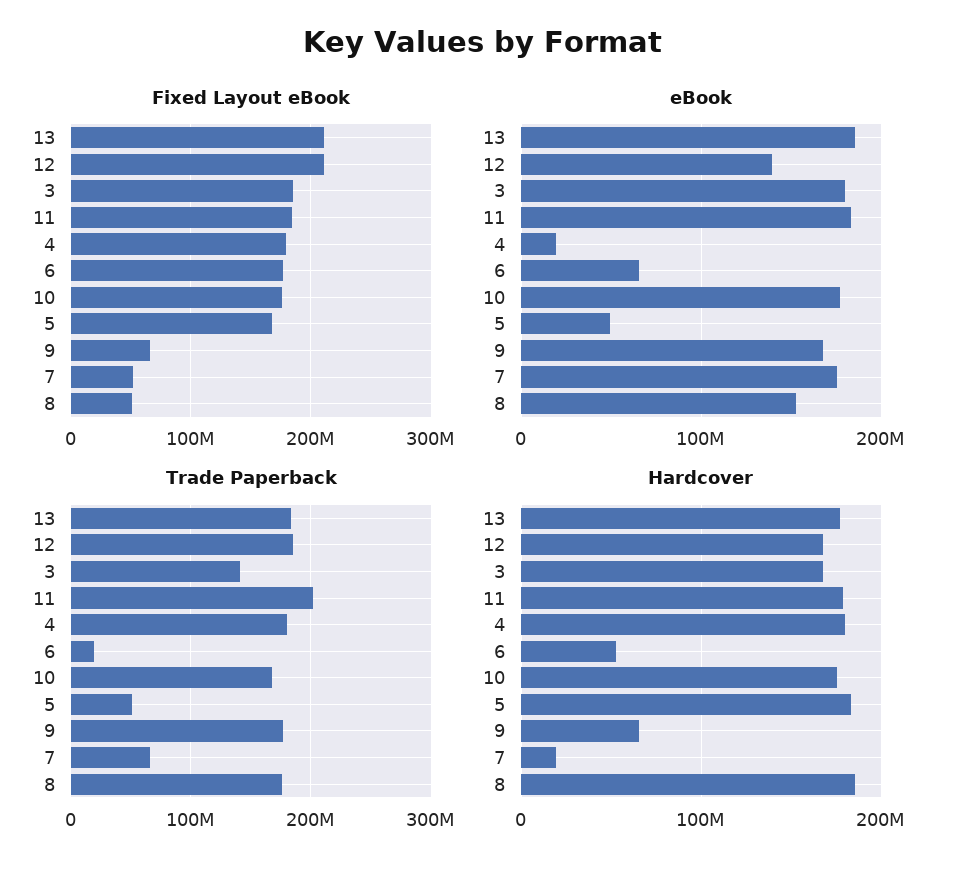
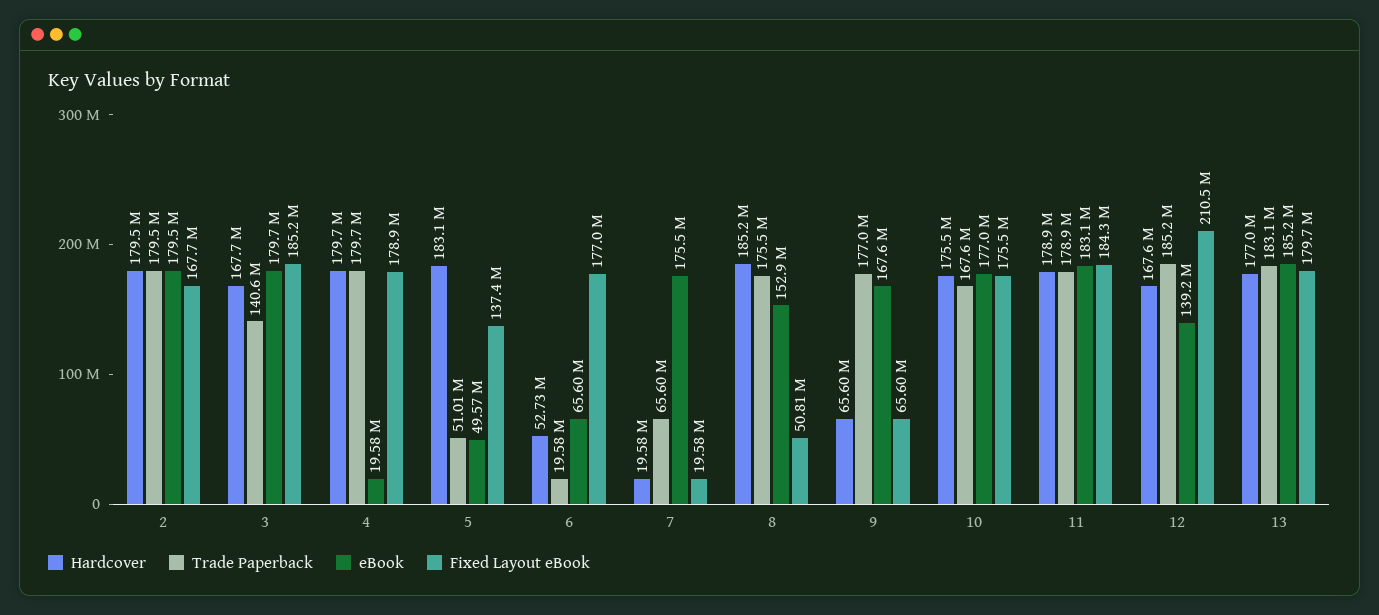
  {
    "Fixed Layout eBook": {
-     "13": 210000000,
+     "13": 179700000,
      "12": 210500000,
      "3": 185200000,
      "11": 184300000,
      "4": 178900000,
      "6": 177000000,
      "10": 175500000,
-     "5": 170000000,
+     "5": 137400000,
      "9": 65600000,
-     "7": 50000000,
+     "7": 19580000,
-     "8": 50810000
+     "8": 50810000,
+     "2": 167700000
    },
    "eBook": {
      "13": 185200000,
      "12": 139200000,
      "3": 179700000,
      "11": 183100000,
      "4": 19580000,
      "6": 65600000,
      "10": 177000000,
      "5": 49570000,
      "9": 167600000,
      "7": 175500000,
-     "8": 152900000
+     "8": 152900000,
+     "2": 179500000
    },
    "Trade Paperback": {
      "13": 183100000,
      "12": 185200000,
      "3": 140600000,
-     "11": 200000000,
+     "11": 178900000,
      "4": 179700000,
      "6": 19580000,
      "10": 167600000,
      "5": 51010000,
      "9": 177000000,
      "7": 65600000,
-     "8": 175500000
+     "8": 175500000,
+     "2": 179500000
    },
    "Hardcover": {
      "13": 177000000,
      "12": 167600000,
      "3": 167700000,
      "11": 178900000,
      "4": 179700000,
      "6": 52730000,
      "10": 175500000,
      "5": 183100000,
      "9": 65600000,
      "7": 19580000,
-     "8": 185200000
+     "8": 185200000,
+     "2": 179500000
    }
  }

